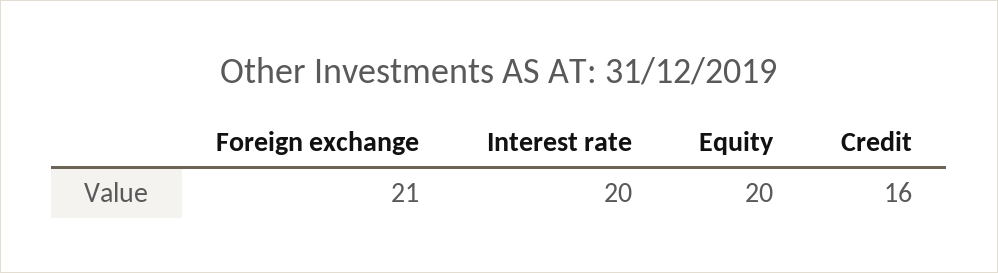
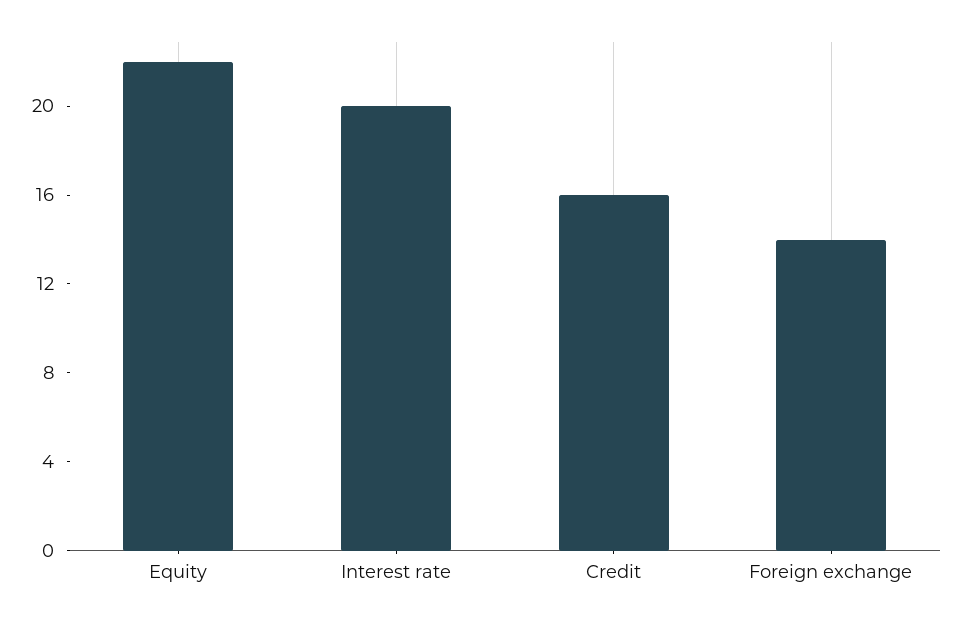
  {
-   "Foreign exchange": 21,
+   "Foreign exchange": 14,
    "Interest rate": 20,
-   "Equity": 20,
+   "Equity": 22,
    "Credit": 16
  }

